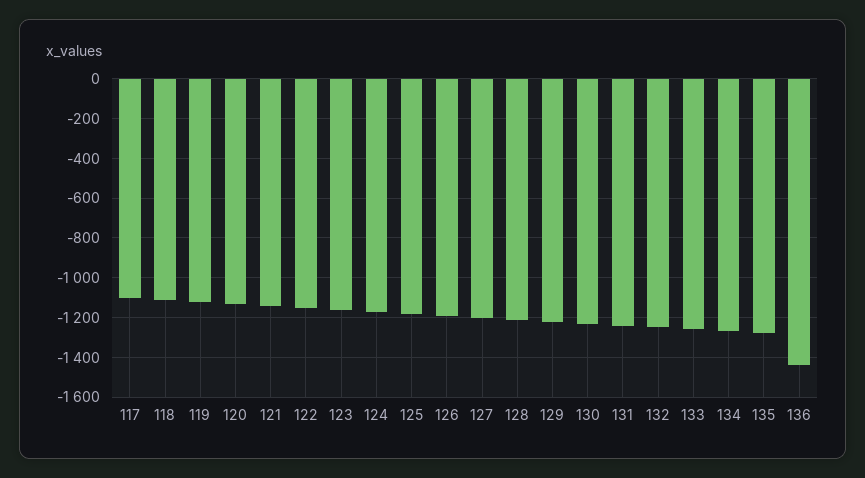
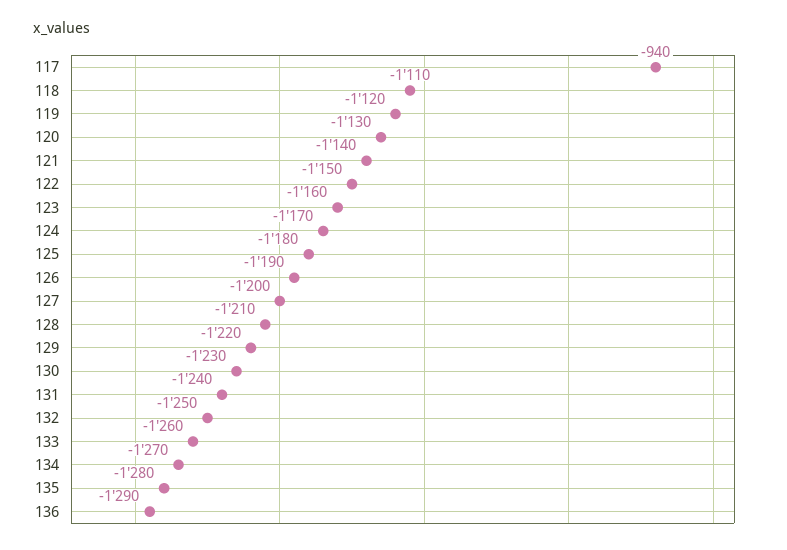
  {
-   "117": -1100,
+   "117": -940,
    "118": -1110,
    "119": -1120,
    "120": -1130,
    "121": -1140,
    "122": -1150,
    "123": -1160,
    "124": -1170,
    "125": -1180,
    "126": -1190,
    "127": -1200,
    "128": -1210,
    "129": -1220,
    "130": -1230,
    "131": -1240,
    "132": -1250,
    "133": -1260,
    "134": -1270,
    "135": -1280,
-   "136": -1450
+   "136": -1290
  }

